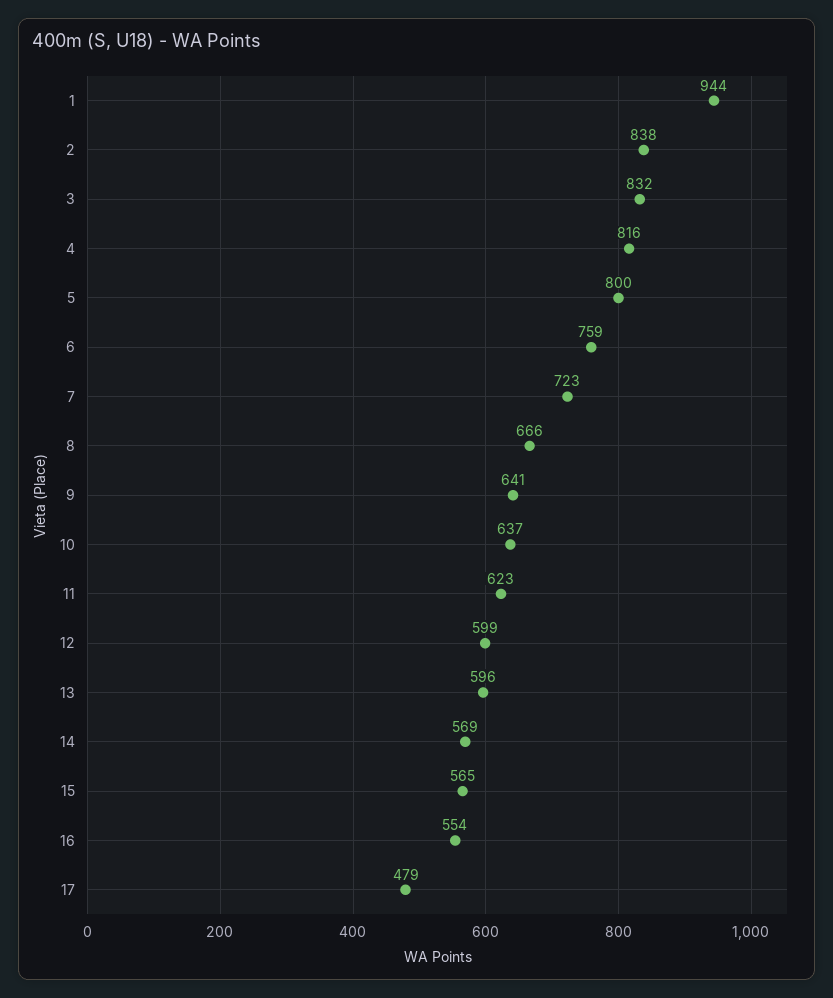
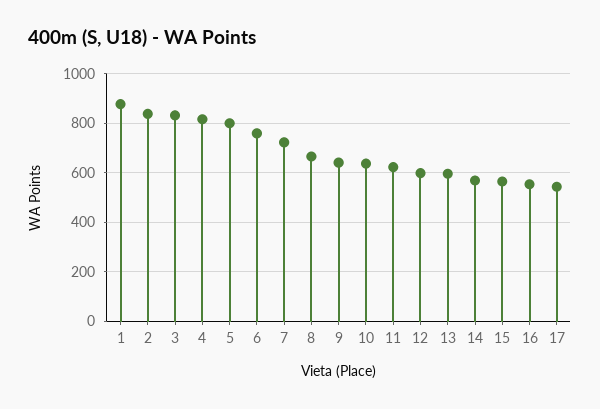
  {
-   "1": 944,
+   "1": 875,
    "2": 838,
    "3": 832,
    "4": 816,
    "5": 800,
    "6": 759,
    "7": 723,
    "8": 666,
    "9": 641,
    "10": 637,
    "11": 623,
    "12": 599,
    "13": 596,
    "14": 569,
    "15": 565,
    "16": 554,
-   "17": 479
+   "17": 550
  }

